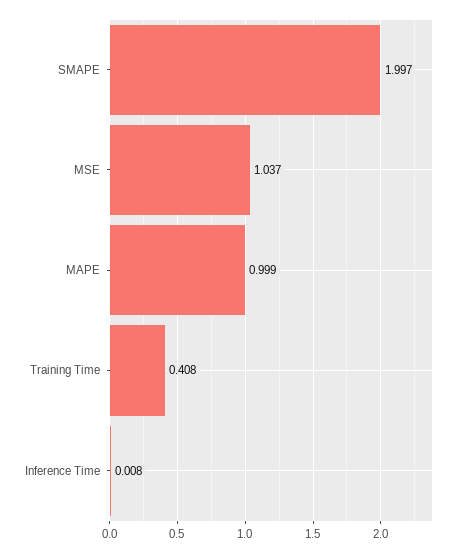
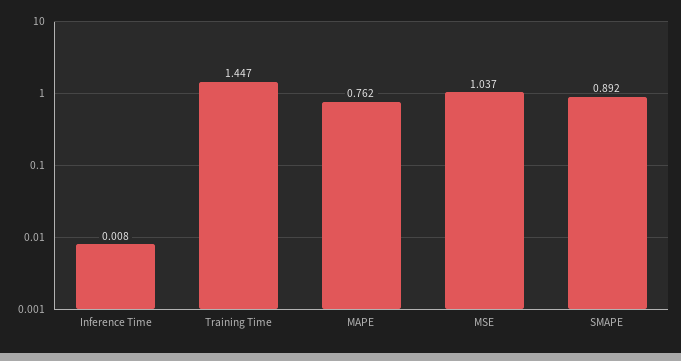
  {
-   "SMAPE": 1.997,
+   "SMAPE": 0.892,
    "MSE": 1.037,
-   "MAPE": 0.999,
+   "MAPE": 0.762,
-   "Training Time": 0.408,
+   "Training Time": 1.447,
    "Inference Time": 0.008
  }

